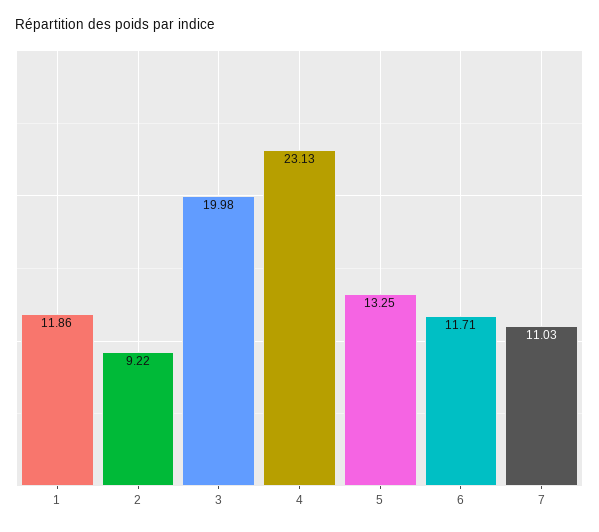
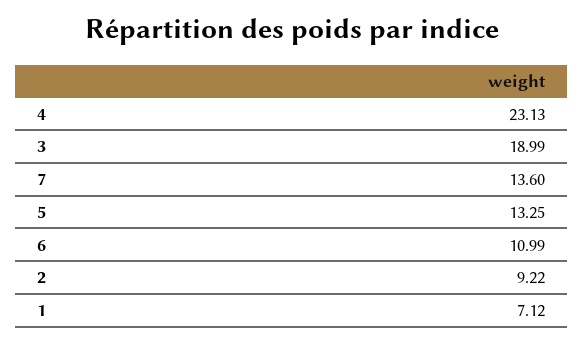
  {
-   "1": 11.86,
+   "1": 7.12,
    "2": 9.22,
-   "3": 19.98,
+   "3": 18.99,
    "4": 23.13,
    "5": 13.25,
-   "6": 11.71,
+   "6": 10.99,
-   "7": 11.03
+   "7": 13.6
  }

